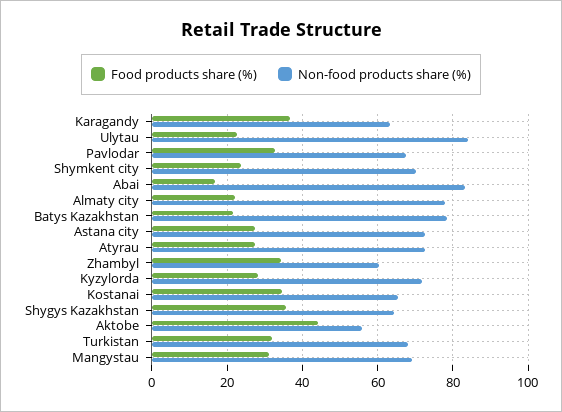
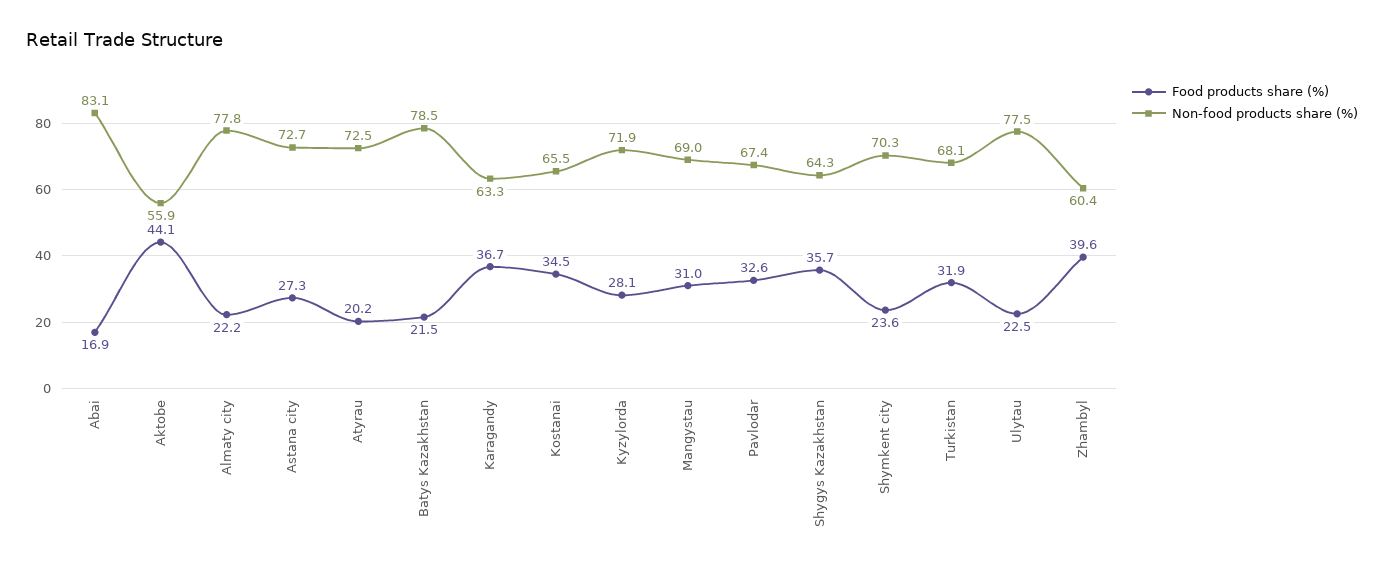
  {
    "Food products share (%)": {
      "Karagandy": 36.7,
      "Ulytau": 22.5,
      "Pavlodar": 32.6,
      "Shymkent city": 23.6,
      "Abai": 16.9,
      "Almaty city": 22.2,
      "Batys Kazakhstan": 21.5,
      "Astana city": 27.3,
-     "Atyrau": 28,
+     "Atyrau": 20.2,
-     "Zhambyl": 34,
+     "Zhambyl": 39.6,
      "Kyzylorda": 28.1,
      "Kostanai": 34.5,
      "Shygys Kazakhstan": 35.7,
      "Aktobe": 44.1,
      "Turkistan": 31.9,
      "Mangystau": 31
    },
    "Non-food products share (%)": {
      "Karagandy": 63.3,
-     "Ulytau": 84,
+     "Ulytau": 77.5,
      "Pavlodar": 67.4,
      "Shymkent city": 70.3,
      "Abai": 83.1,
      "Almaty city": 77.8,
      "Batys Kazakhstan": 78.5,
      "Astana city": 72.7,
      "Atyrau": 72.5,
      "Zhambyl": 60.4,
      "Kyzylorda": 71.9,
      "Kostanai": 65.5,
      "Shygys Kazakhstan": 64.3,
      "Aktobe": 55.9,
      "Turkistan": 68.1,
      "Mangystau": 69
    }
  }

